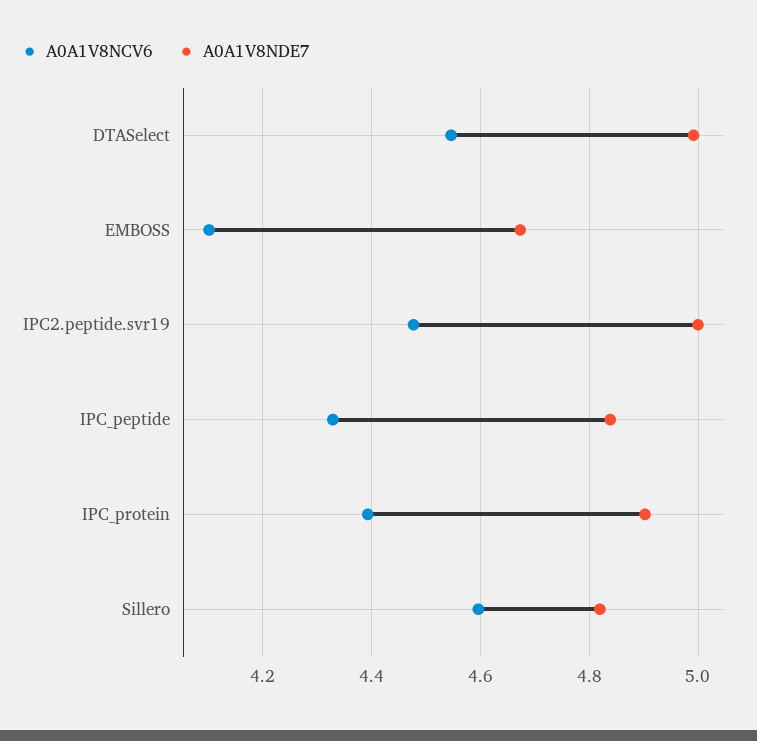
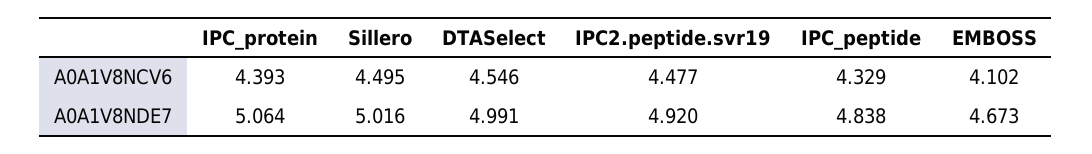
  {
    "A0A1V8NCV6": {
      "DTASelect": 4.546,
      "EMBOSS": 4.102,
      "IPC2.peptide.svr19": 4.477,
      "IPC_peptide": 4.329,
      "IPC_protein": 4.393,
-     "Sillero": 4.6
+     "Sillero": 4.495
    },
    "A0A1V8NDE7": {
      "DTASelect": 4.991,
      "EMBOSS": 4.673,
-     "IPC2.peptide.svr19": 5,
+     "IPC2.peptide.svr19": 4.92,
      "IPC_peptide": 4.838,
-     "IPC_protein": 4.9,
+     "IPC_protein": 5.064,
-     "Sillero": 4.82
+     "Sillero": 5.016
    }
  }

